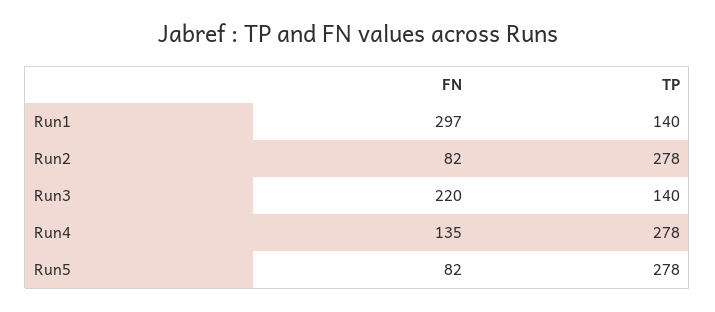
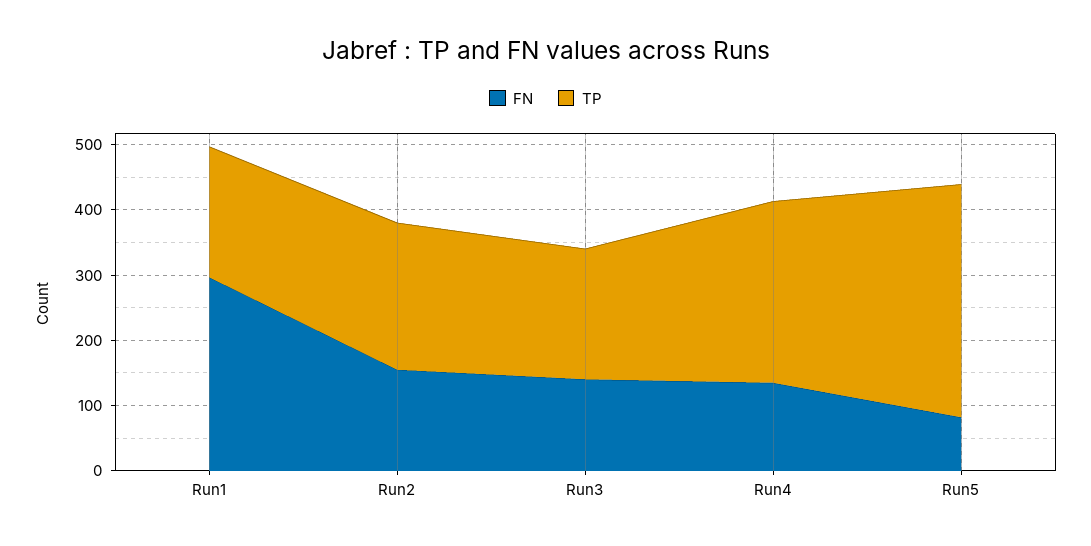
  {
    "FN": {
      "Run1": 297,
-     "Run2": 82,
+     "Run2": 160,
-     "Run3": 220,
+     "Run3": 140,
      "Run4": 135,
      "Run5": 82
    },
    "TP": {
-     "Run1": 140,
+     "Run1": 200,
-     "Run2": 278,
+     "Run2": 220,
-     "Run3": 140,
+     "Run3": 200,
      "Run4": 278,
-     "Run5": 278
+     "Run5": 360
    }
  }

